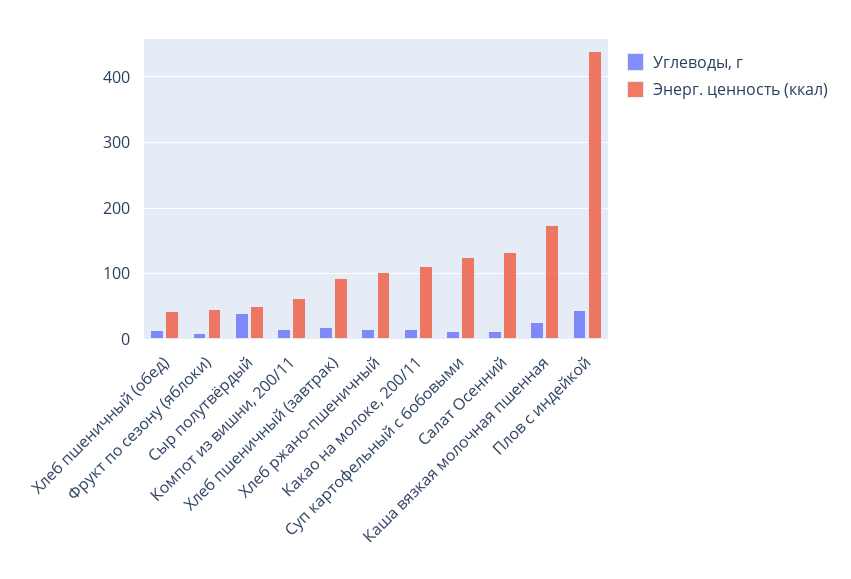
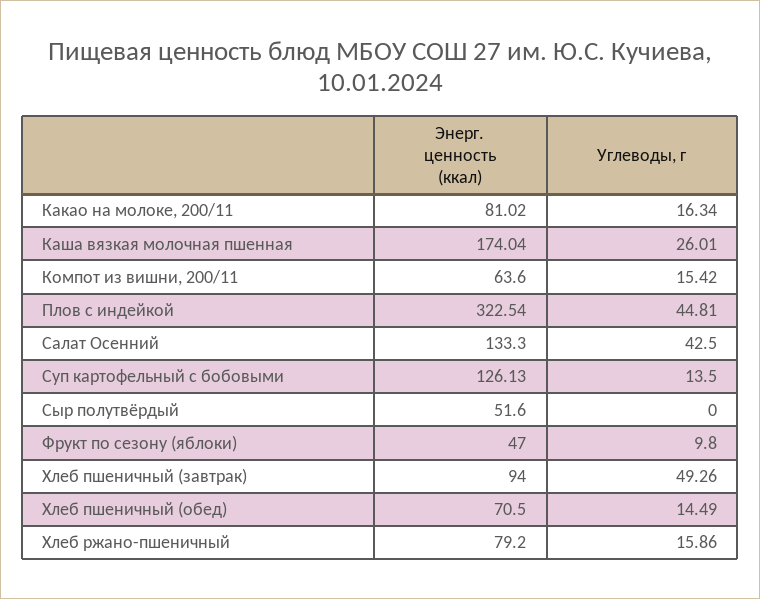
  {
    "Углеводы, г": {
      "Хлеб пшеничный (обед)": 14.49,
      "Фрукт по сезону (яблоки)": 9.8,
-     "Сыр полутвёрдый": 40,
+     "Сыр полутвёрдый": 0,
      "Компот из вишни, 200/11": 15.42,
-     "Хлеб пшеничный (завтрак)": 20,
+     "Хлеб пшеничный (завтрак)": 49.26,
      "Хлеб ржано-пшеничный": 15.86,
      "Какао на молоке, 200/11": 16.34,
      "Суп картофельный с бобовыми": 13.5,
-     "Салат Осенний": 10,
+     "Салат Осенний": 42.5,
      "Каша вязкая молочная пшенная": 26.01,
      "Плов с индейкой": 44.81
    },
    "Энерг. ценность (ккал)": {
-     "Хлеб пшеничный (обед)": 40,
+     "Хлеб пшеничный (обед)": 70.5,
      "Фрукт по сезону (яблоки)": 47,
      "Сыр полутвёрдый": 51.6,
      "Компот из вишни, 200/11": 63.6,
      "Хлеб пшеничный (завтрак)": 94,
-     "Хлеб ржано-пшеничный": 100,
+     "Хлеб ржано-пшеничный": 79.2,
-     "Какао на молоке, 200/11": 110,
+     "Какао на молоке, 200/11": 81.02,
      "Суп картофельный с бобовыми": 126.13,
      "Салат Осенний": 133.3,
      "Каша вязкая молочная пшенная": 174.04,
-     "Плов с индейкой": 440
+     "Плов с индейкой": 322.54
    }
  }

